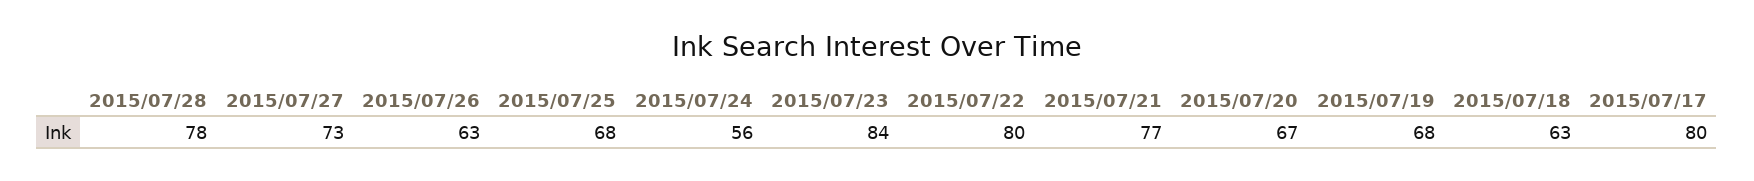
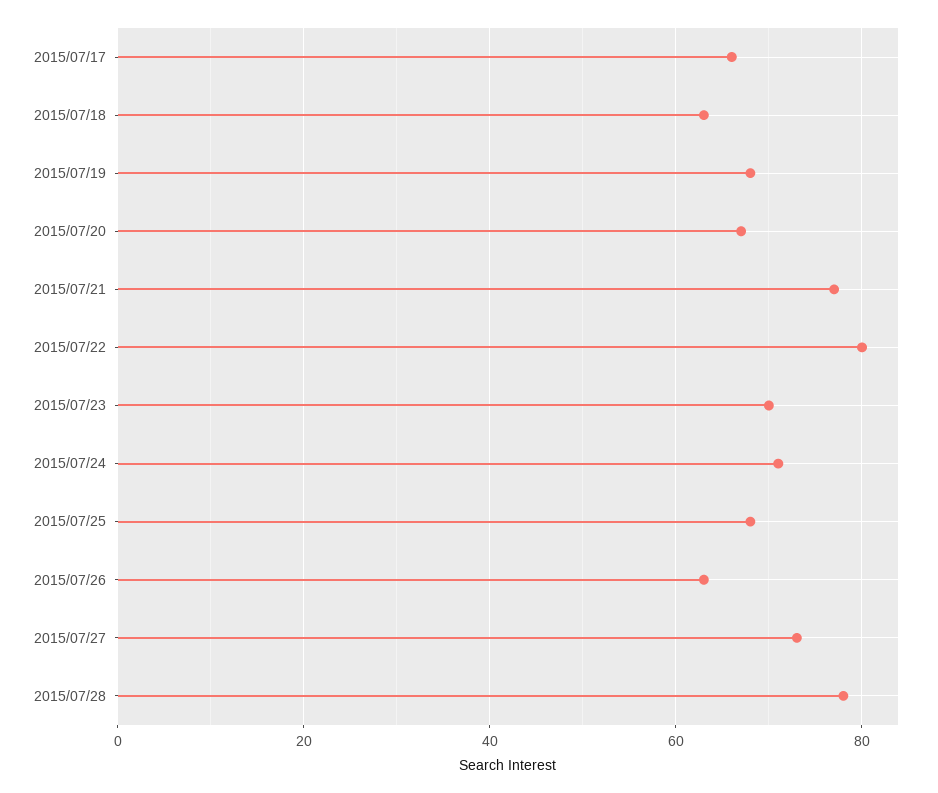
  {
    "2015/07/28": 78,
    "2015/07/27": 73,
    "2015/07/26": 63,
    "2015/07/25": 68,
-   "2015/07/24": 56,
+   "2015/07/24": 70,
-   "2015/07/23": 84,
+   "2015/07/23": 70,
    "2015/07/22": 80,
    "2015/07/21": 77,
    "2015/07/20": 67,
    "2015/07/19": 68,
    "2015/07/18": 63,
-   "2015/07/17": 80
+   "2015/07/17": 65
  }

